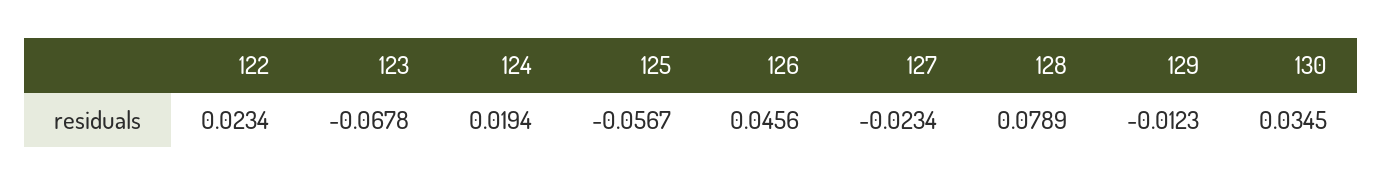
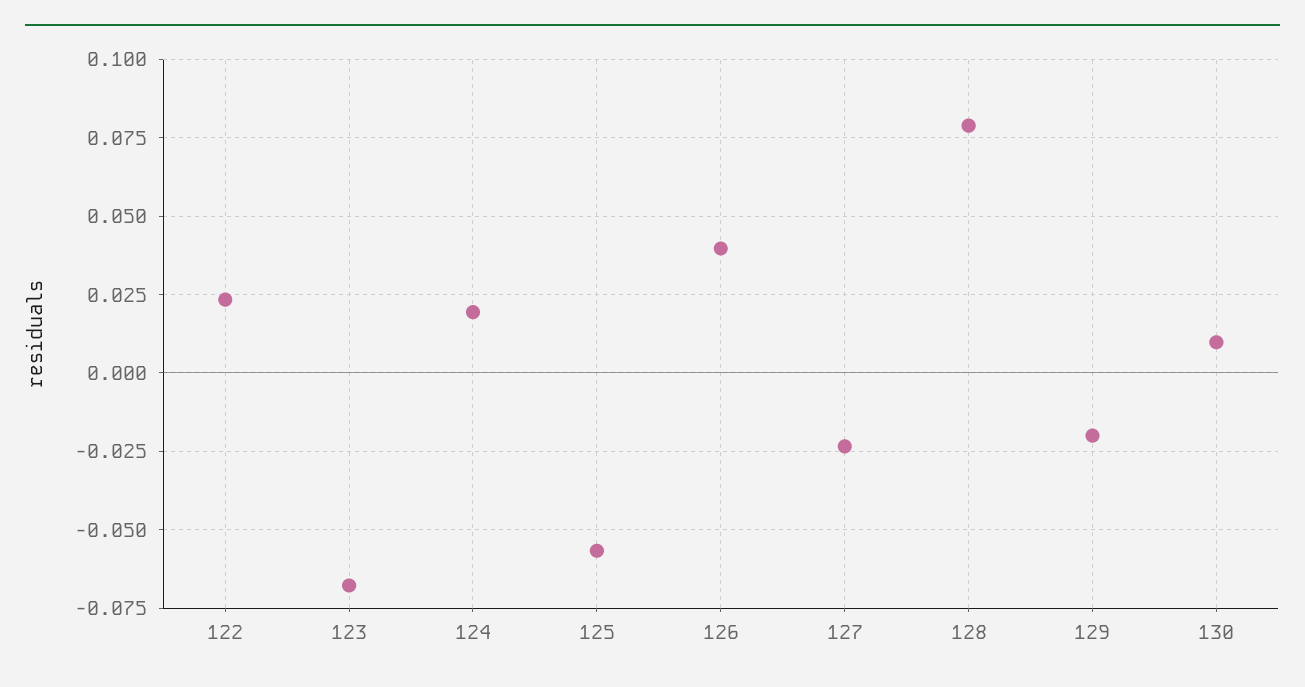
  {
    "122": 0.0234,
    "123": -0.0678,
    "124": 0.0194,
    "125": -0.0567,
-   "126": 0.0456,
+   "126": 0.04,
    "127": -0.0234,
    "128": 0.0789,
-   "129": -0.0123,
+   "129": -0.02,
-   "130": 0.0345
+   "130": 0.01
  }

